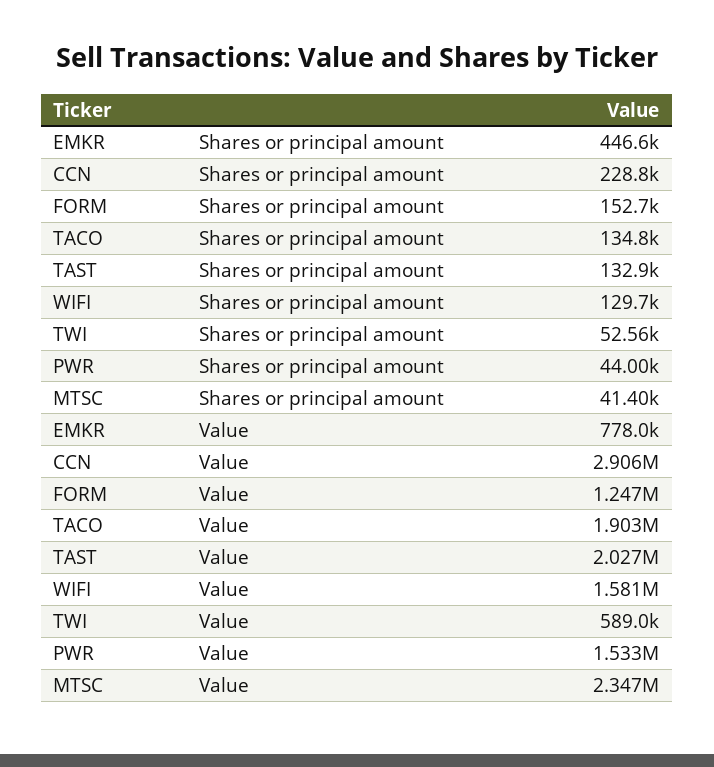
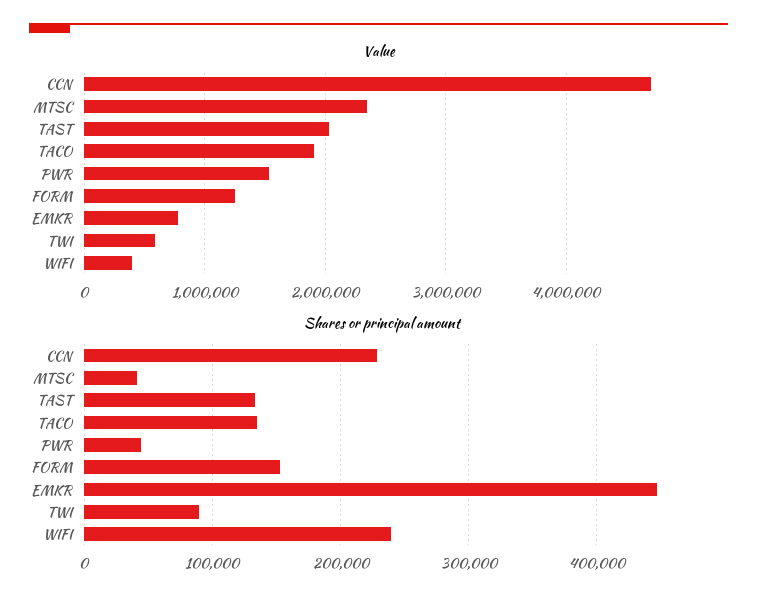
  {
    "Shares or principal amount": {
      "EMKR": 446600,
      "CCN": 228800,
      "FORM": 152700,
      "TACO": 134800,
      "TAST": 132900,
-     "WIFI": 129700,
+     "WIFI": 240000,
-     "TWI": 52560,
+     "TWI": 90000,
      "PWR": 44000,
      "MTSC": 41400
    },
    "Value": {
      "EMKR": 778000,
-     "CCN": 2906000,
+     "CCN": 4700000,
      "FORM": 1247000,
      "TACO": 1903000,
      "TAST": 2027000,
-     "WIFI": 1581000,
+     "WIFI": 400000,
      "TWI": 589000,
      "PWR": 1533000,
      "MTSC": 2347000
    }
  }

